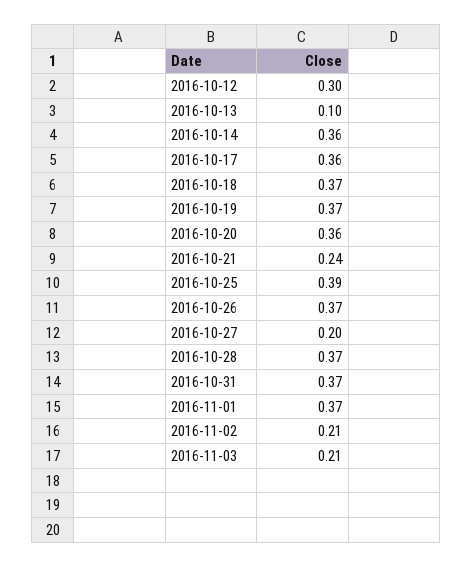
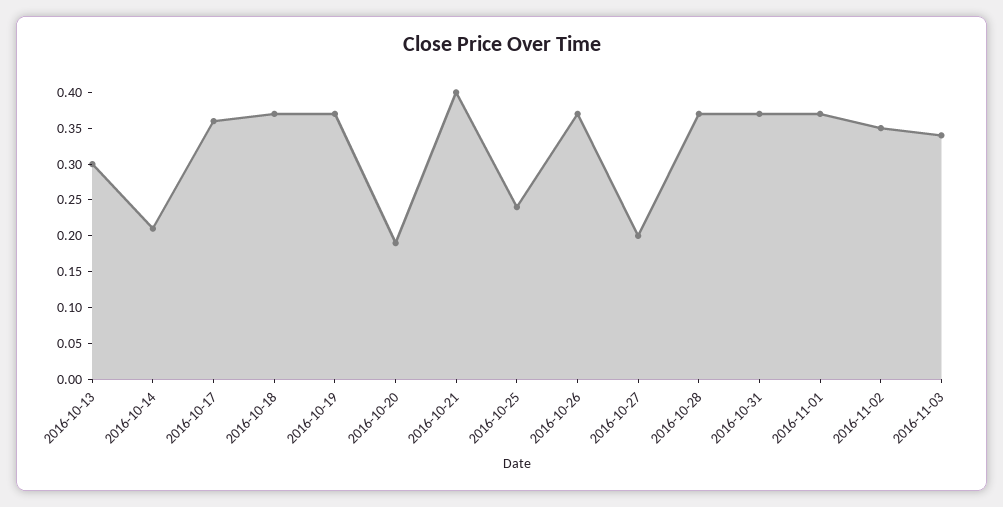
  {
-   "2016-10-12": 0.3,
-   "2016-10-13": 0.1,
+   "2016-10-13": 0.3,
-   "2016-10-14": 0.36,
+   "2016-10-14": 0.2,
    "2016-10-17": 0.36,
    "2016-10-18": 0.37,
    "2016-10-19": 0.37,
-   "2016-10-20": 0.36,
+   "2016-10-20": 0.2,
-   "2016-10-21": 0.24,
+   "2016-10-21": 0.4,
-   "2016-10-25": 0.39,
+   "2016-10-25": 0.25,
    "2016-10-26": 0.37,
    "2016-10-27": 0.2,
    "2016-10-28": 0.37,
    "2016-10-31": 0.37,
    "2016-11-01": 0.37,
-   "2016-11-02": 0.21,
+   "2016-11-02": 0.35,
-   "2016-11-03": 0.21
+   "2016-11-03": 0.35
  }

